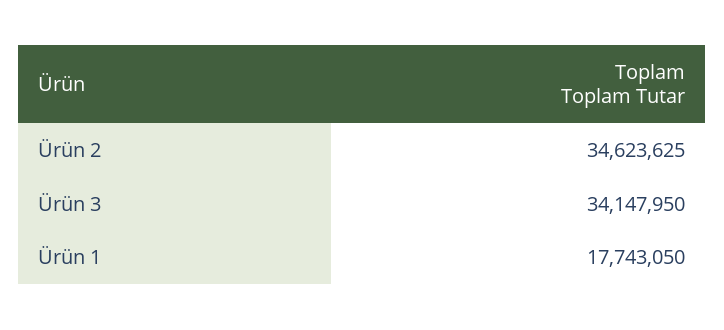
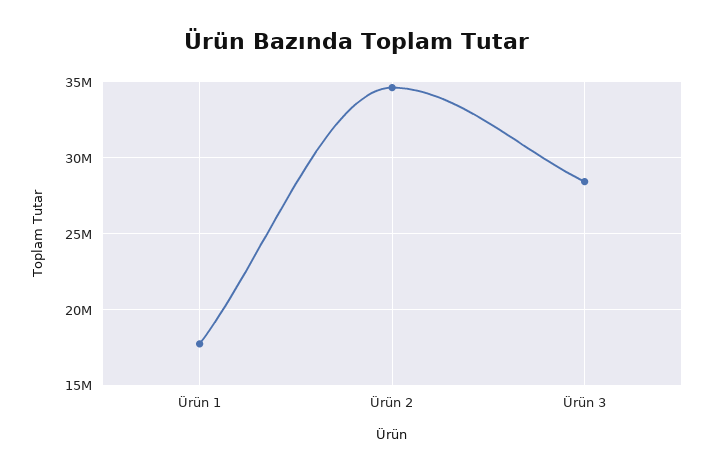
  {
    "Ürün 2": 34623625,
-   "Ürün 3": 34147950,
+   "Ürün 3": 28500000,
    "Ürün 1": 17743050
  }

